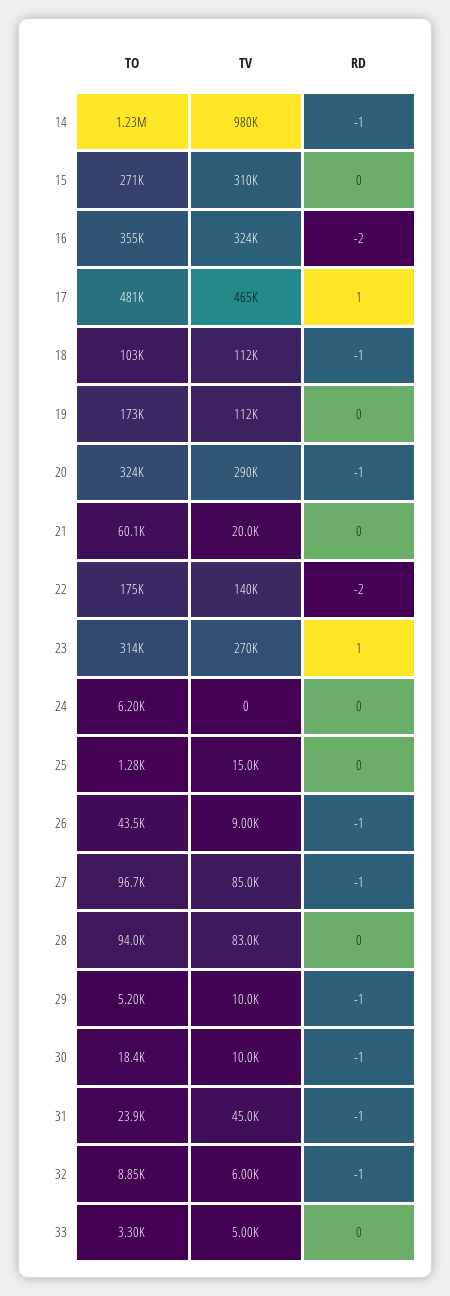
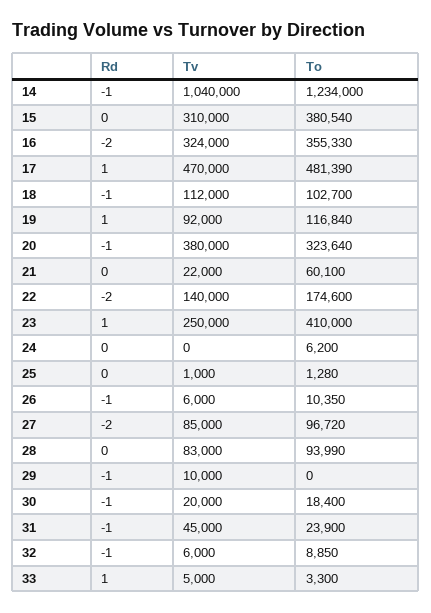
  {
    "TO": {
      "14": 1234000,
-     "15": 271000,
+     "15": 380540,
      "16": 355330,
      "17": 481390,
      "18": 102700,
-     "19": 173000,
+     "19": 116840,
      "20": 323640,
      "21": 60100,
      "22": 174600,
-     "23": 314000,
+     "23": 410000,
      "24": 6200,
      "25": 1280,
-     "26": 43500,
+     "26": 10350,
      "27": 96720,
      "28": 93990,
-     "29": 5200,
+     "29": 0,
      "30": 18400,
      "31": 23900,
      "32": 8850,
      "33": 3300
    },
    "TV": {
-     "14": 980000,
+     "14": 1040000,
      "15": 310000,
      "16": 324000,
-     "17": 465000,
+     "17": 470000,
      "18": 112000,
-     "19": 112000,
+     "19": 92000,
-     "20": 290000,
+     "20": 380000,
-     "21": 20000,
+     "21": 22000,
      "22": 140000,
-     "23": 270000,
+     "23": 250000,
      "24": 0,
-     "25": 15000,
+     "25": 1000,
-     "26": 9000,
+     "26": 6000,
      "27": 85000,
      "28": 83000,
      "29": 10000,
-     "30": 10000,
+     "30": 20000,
      "31": 45000,
      "32": 6000,
      "33": 5000
    },
    "RD": {
      "14": -1,
      "15": 0,
      "16": -2,
      "17": 1,
      "18": -1,
-     "19": 0,
+     "19": 1,
      "20": -1,
      "21": 0,
      "22": -2,
      "23": 1,
      "24": 0,
      "25": 0,
      "26": -1,
-     "27": -1,
+     "27": -2,
      "28": 0,
      "29": -1,
      "30": -1,
      "31": -1,
      "32": -1,
-     "33": 0
+     "33": 1
    }
  }

